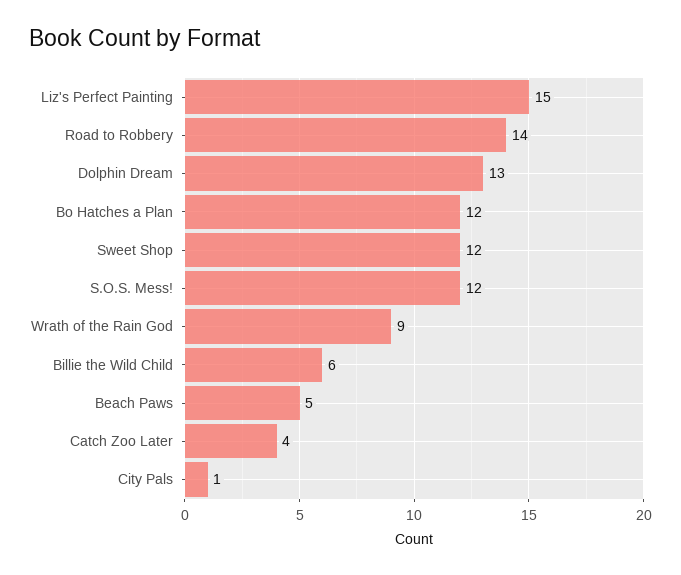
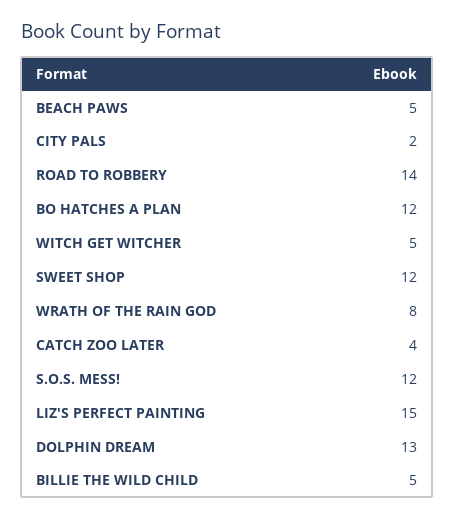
  {
    "Liz's Perfect Painting": 15,
    "Road to Robbery": 14,
    "Dolphin Dream": 13,
    "Bo Hatches a Plan": 12,
    "Sweet Shop": 12,
    "S.O.S. Mess!": 12,
-   "Wrath of the Rain God": 9,
+   "Wrath of the Rain God": 8,
-   "Billie the Wild Child": 6,
+   "Billie the Wild Child": 5,
    "Beach Paws": 5,
    "Catch Zoo Later": 4,
-   "City Pals": 1
+   "City Pals": 2,
+   "WITCH GET WITCHER": 5
  }

